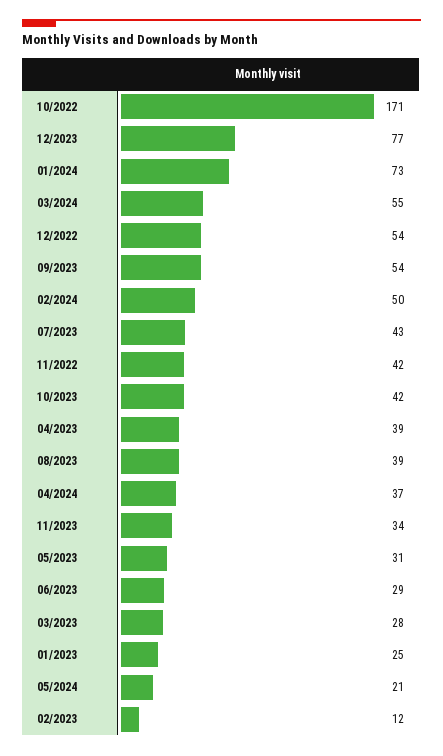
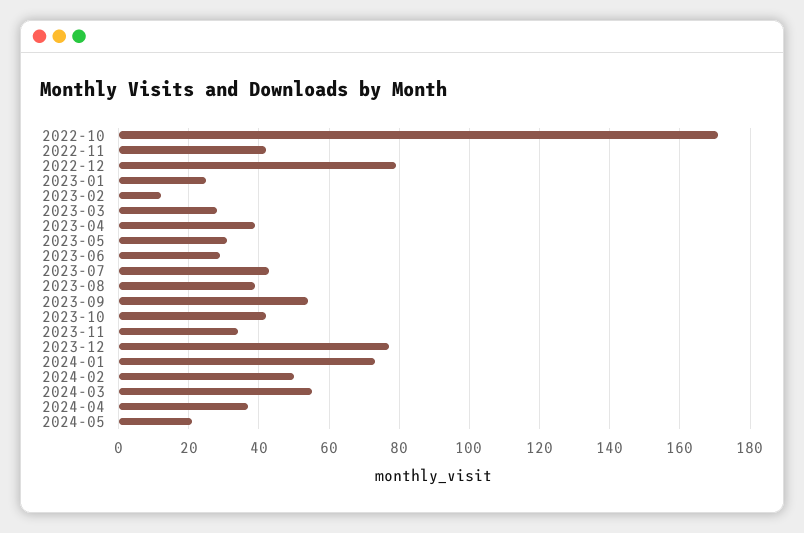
  {
    "10/2022": 171,
    "12/2023": 77,
    "01/2024": 73,
    "03/2024": 55,
-   "12/2022": 54,
+   "12/2022": 80,
    "09/2023": 54,
    "02/2024": 50,
    "07/2023": 43,
    "11/2022": 42,
    "10/2023": 42,
    "04/2023": 39,
    "08/2023": 39,
    "04/2024": 37,
    "11/2023": 34,
    "05/2023": 31,
    "06/2023": 29,
    "03/2023": 28,
    "01/2023": 25,
    "05/2024": 21,
    "02/2023": 12
  }

